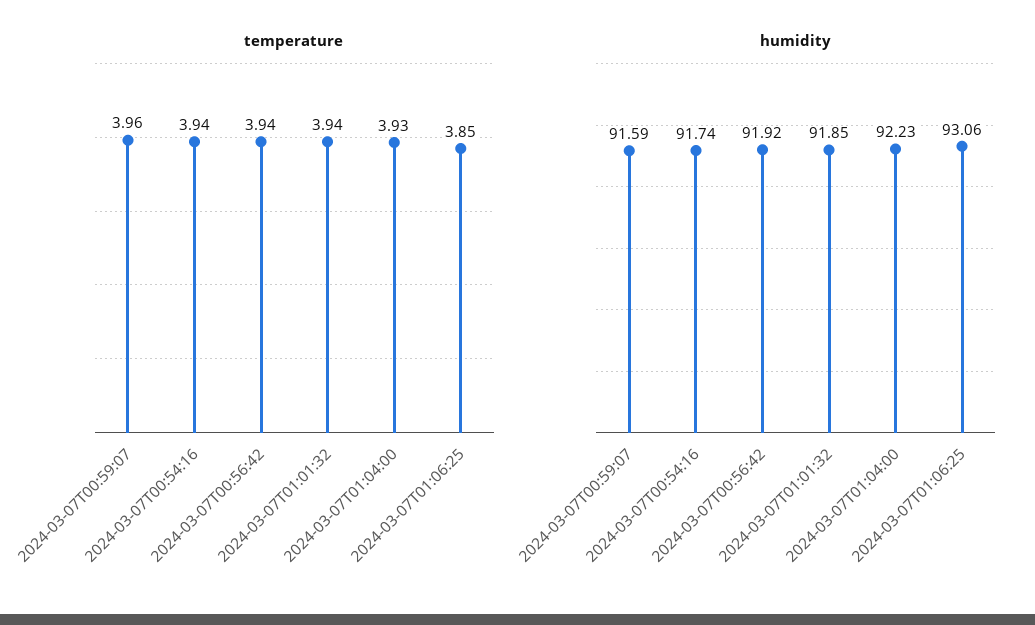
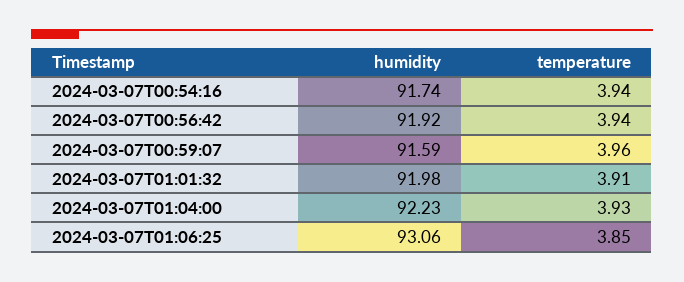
  {
    "temperature": {
      "2024-03-07T00:59:07": 3.96,
      "2024-03-07T00:54:16": 3.94,
      "2024-03-07T00:56:42": 3.94,
-     "2024-03-07T01:01:32": 3.94,
+     "2024-03-07T01:01:32": 3.91,
      "2024-03-07T01:04:00": 3.93,
      "2024-03-07T01:06:25": 3.85
    },
    "humidity": {
      "2024-03-07T00:59:07": 91.59,
      "2024-03-07T00:54:16": 91.74,
      "2024-03-07T00:56:42": 91.92,
-     "2024-03-07T01:01:32": 91.85,
+     "2024-03-07T01:01:32": 91.98,
      "2024-03-07T01:04:00": 92.23,
      "2024-03-07T01:06:25": 93.06
    }
  }

